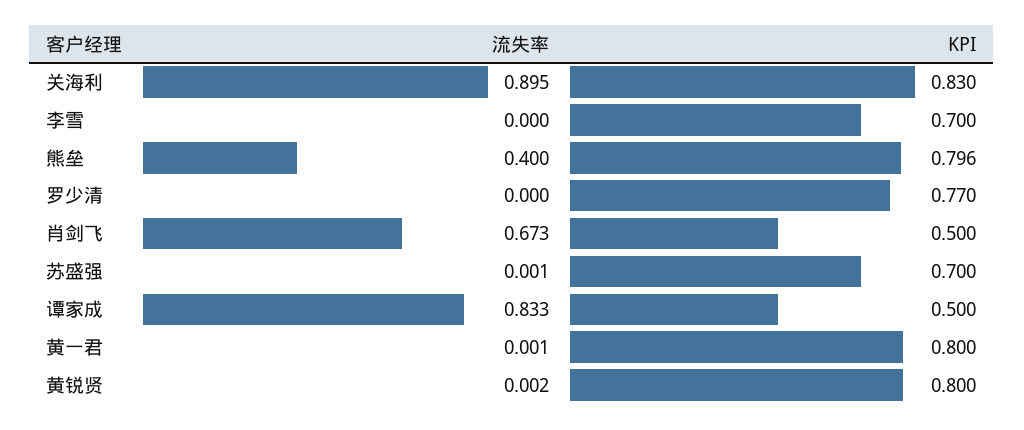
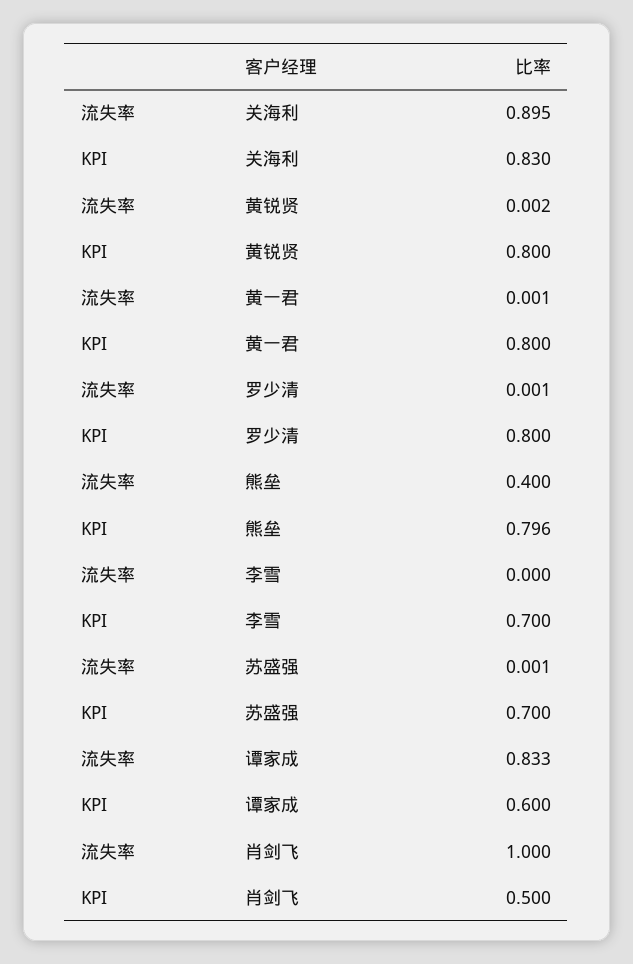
  {
    "流失率": {
      "关海利": 0.895,
      "李雪": 0,
      "熊垒": 0.4,
-     "罗少清": 0,
+     "罗少清": 0.001,
-     "肖剑飞": 0.673,
+     "肖剑飞": 1,
      "苏盛强": 0.001,
      "谭家成": 0.833,
      "黄一君": 0.001,
      "黄锐贤": 0.002
    },
    "KPI": {
      "关海利": 0.83,
      "李雪": 0.7,
      "熊垒": 0.796,
-     "罗少清": 0.77,
+     "罗少清": 0.8,
      "肖剑飞": 0.5,
      "苏盛强": 0.7,
-     "谭家成": 0.5,
+     "谭家成": 0.6,
      "黄一君": 0.8,
      "黄锐贤": 0.8
    }
  }

